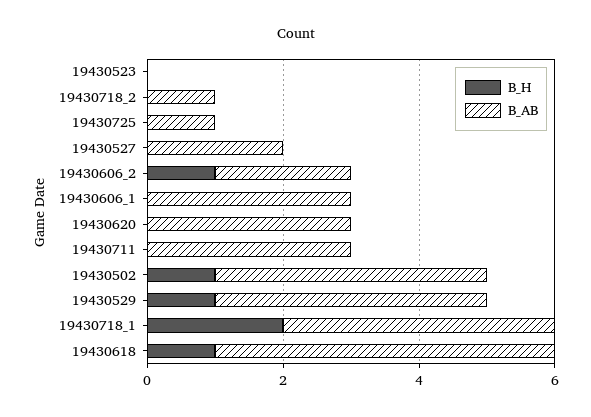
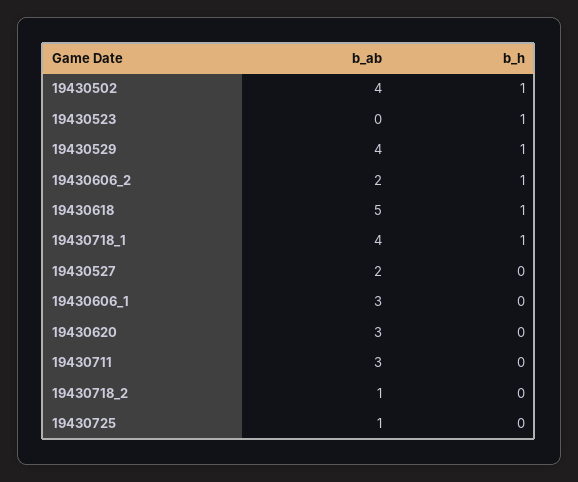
  {
    "B_H": {
-     "19430523": 0,
+     "19430523": 1,
      "19430718_2": 0,
      "19430725": 0,
      "19430527": 0,
      "19430606_2": 1,
      "19430606_1": 0,
      "19430620": 0,
      "19430711": 0,
      "19430502": 1,
      "19430529": 1,
-     "19430718_1": 2,
+     "19430718_1": 1,
      "19430618": 1
    },
    "B_AB": {
      "19430523": 0,
      "19430718_2": 1,
      "19430725": 1,
      "19430527": 2,
      "19430606_2": 2,
      "19430606_1": 3,
      "19430620": 3,
      "19430711": 3,
      "19430502": 4,
      "19430529": 4,
      "19430718_1": 4,
      "19430618": 5
    }
  }

